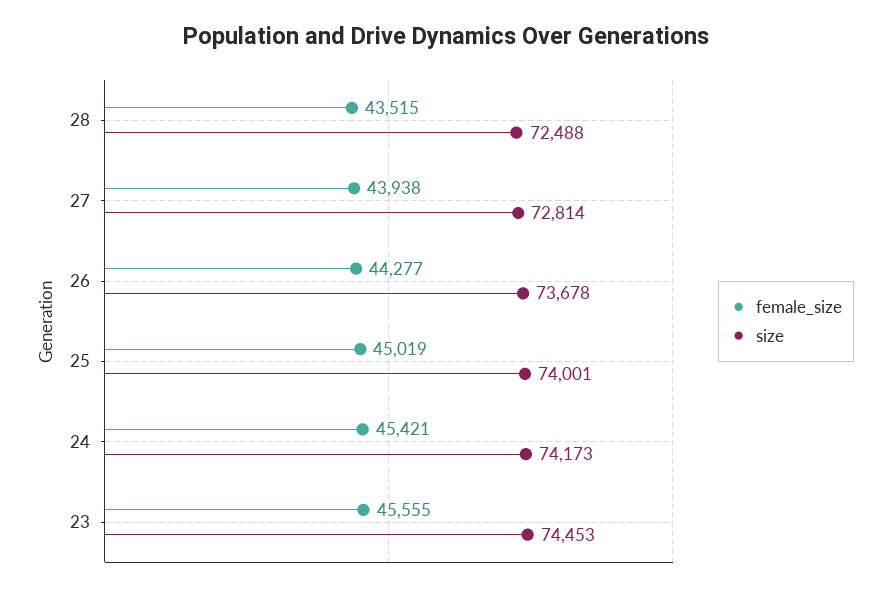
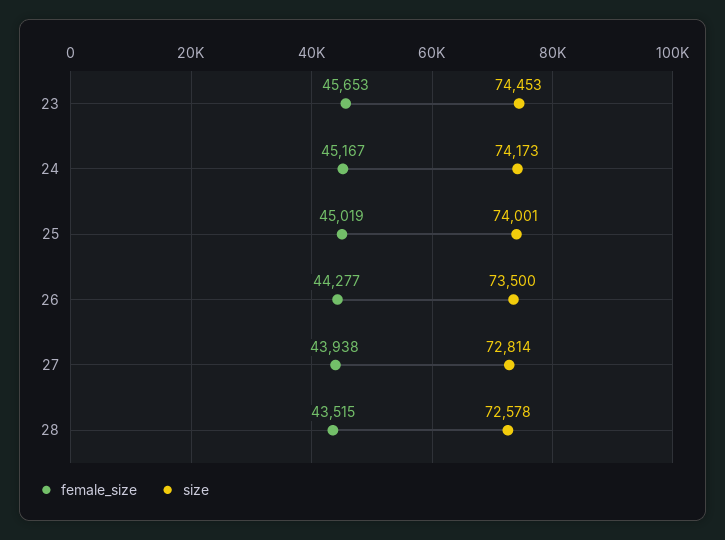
  {
    "female_size": {
      "28": 43515,
      "27": 43938,
      "26": 44277,
      "25": 45019,
-     "24": 45421,
+     "24": 45167,
-     "23": 45555
+     "23": 45653
    },
    "size": {
-     "28": 72488,
+     "28": 72578,
      "27": 72814,
-     "26": 73678,
+     "26": 73500,
      "25": 74001,
      "24": 74173,
      "23": 74453
    }
  }

